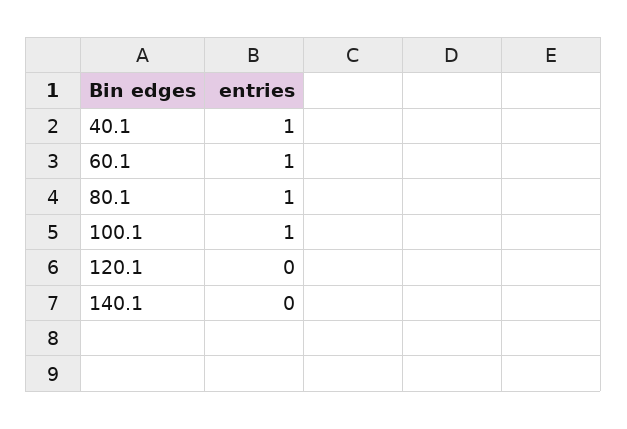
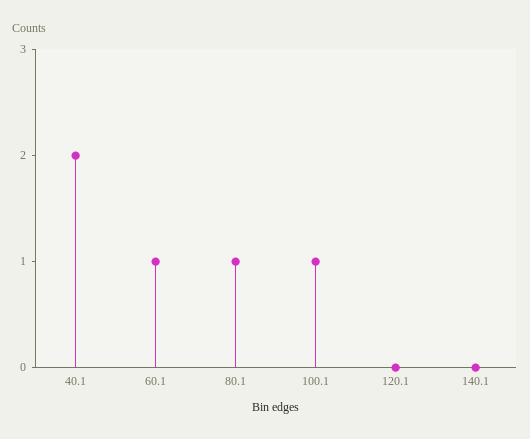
  {
-   "40.1": 1,
+   "40.1": 2,
    "60.1": 1,
    "80.1": 1,
    "100.1": 1,
    "120.1": 0,
    "140.1": 0
  }

